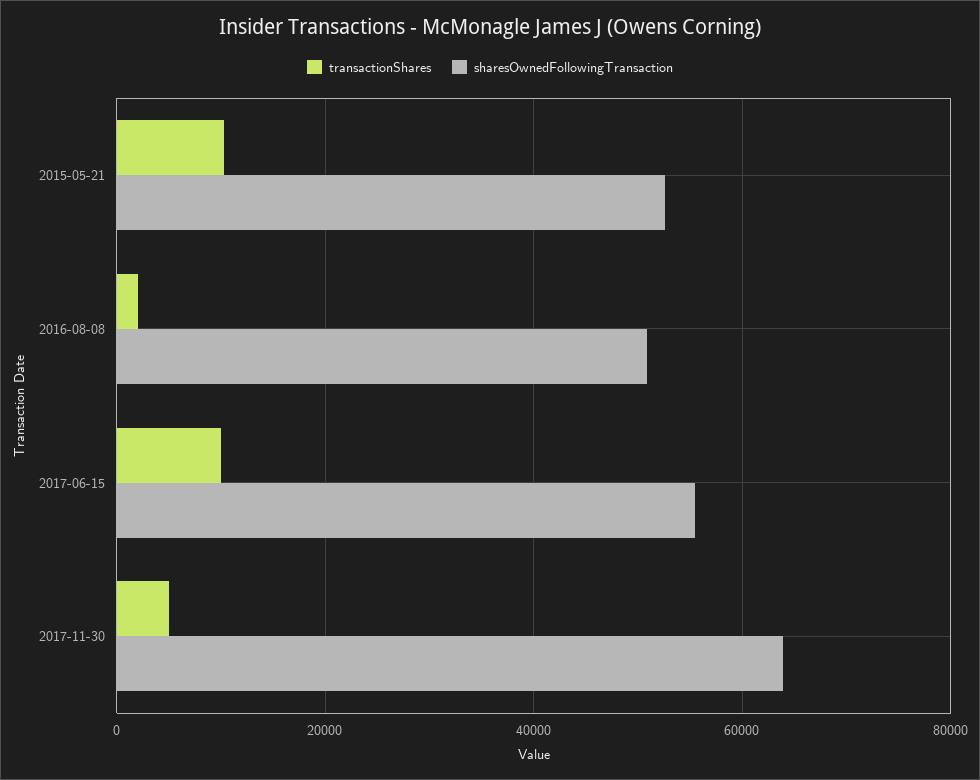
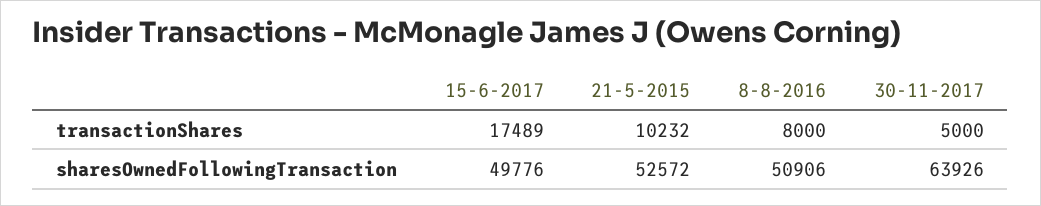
  {
    "transactionShares": {
      "2015-05-21": 10232,
-     "2016-08-08": 2000,
+     "2016-08-08": 8000,
-     "2017-06-15": 10000,
+     "2017-06-15": 17489,
      "2017-11-30": 5000
    },
    "sharesOwnedFollowingTransaction": {
      "2015-05-21": 52572,
      "2016-08-08": 50906,
-     "2017-06-15": 56000,
+     "2017-06-15": 49776,
      "2017-11-30": 63926
    }
  }

